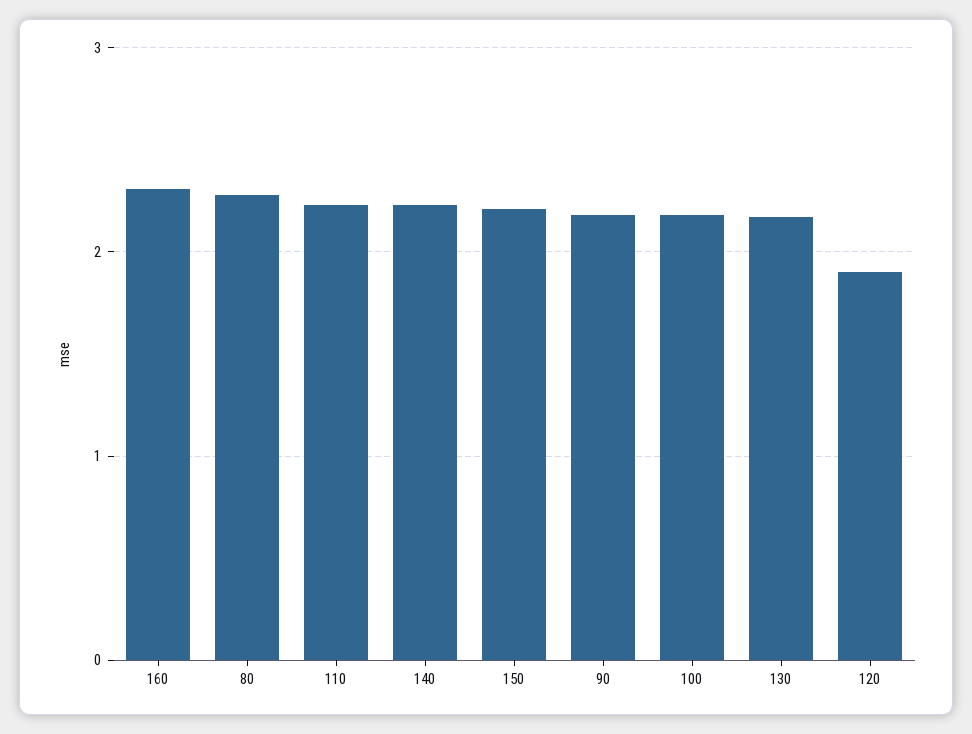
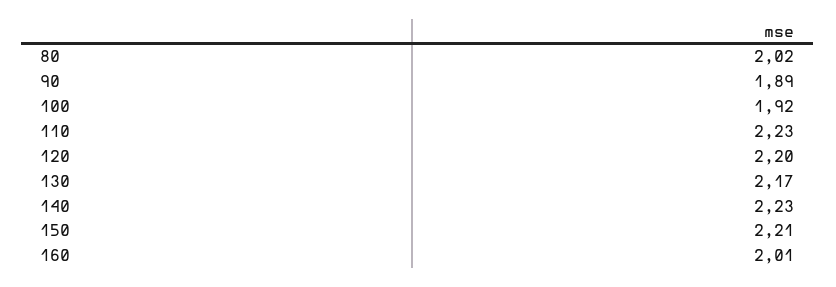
  {
-   "160": 2.3,
+   "160": 2.01,
-   "80": 2.3,
+   "80": 2.02,
    "110": 2.23,
    "140": 2.23,
    "150": 2.21,
-   "90": 2.2,
+   "90": 1.89,
-   "100": 2.2,
+   "100": 1.92,
    "130": 2.17,
-   "120": 1.9
+   "120": 2.2
  }

